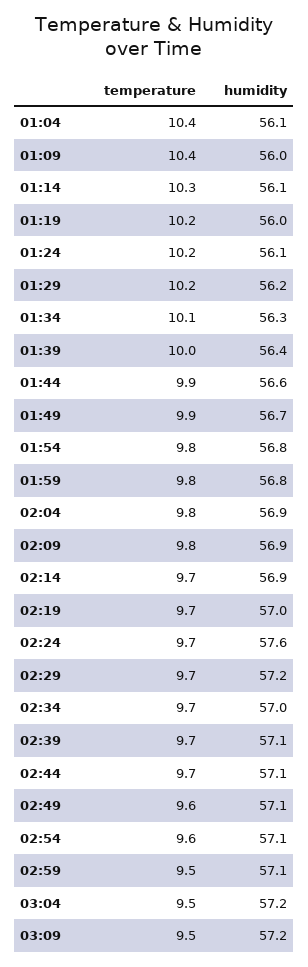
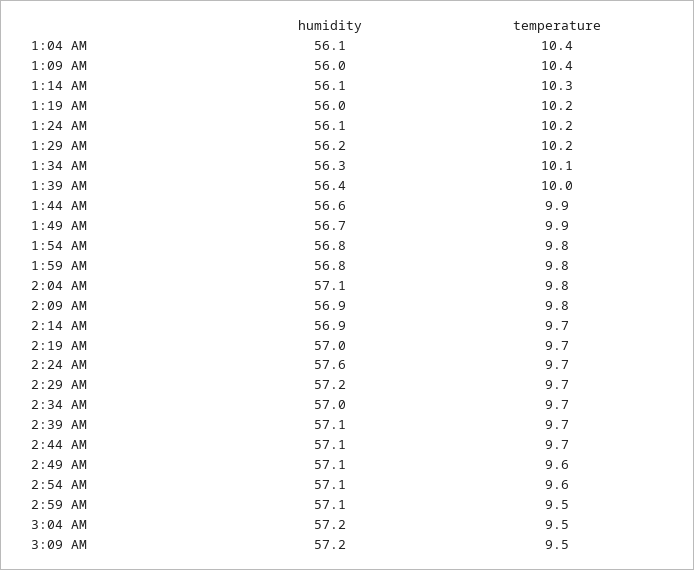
  {
    "temperature": {
      "01:04": 10.4,
      "01:09": 10.4,
      "01:14": 10.3,
      "01:19": 10.2,
      "01:24": 10.2,
      "01:29": 10.2,
      "01:34": 10.1,
      "01:39": 10,
      "01:44": 9.9,
      "01:49": 9.9,
      "01:54": 9.8,
      "01:59": 9.8,
      "02:04": 9.8,
      "02:09": 9.8,
      "02:14": 9.7,
      "02:19": 9.7,
      "02:24": 9.7,
      "02:29": 9.7,
      "02:34": 9.7,
      "02:39": 9.7,
      "02:44": 9.7,
      "02:49": 9.6,
      "02:54": 9.6,
      "02:59": 9.5,
      "03:04": 9.5,
      "03:09": 9.5
    },
    "humidity": {
      "01:04": 56.1,
      "01:09": 56,
      "01:14": 56.1,
      "01:19": 56,
      "01:24": 56.1,
      "01:29": 56.2,
      "01:34": 56.3,
      "01:39": 56.4,
      "01:44": 56.6,
      "01:49": 56.7,
      "01:54": 56.8,
      "01:59": 56.8,
-     "02:04": 56.9,
+     "02:04": 57.1,
      "02:09": 56.9,
      "02:14": 56.9,
      "02:19": 57,
      "02:24": 57.6,
      "02:29": 57.2,
      "02:34": 57,
      "02:39": 57.1,
      "02:44": 57.1,
      "02:49": 57.1,
      "02:54": 57.1,
      "02:59": 57.1,
      "03:04": 57.2,
      "03:09": 57.2
    }
  }

